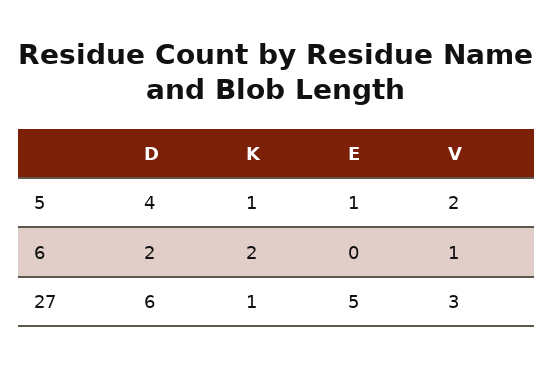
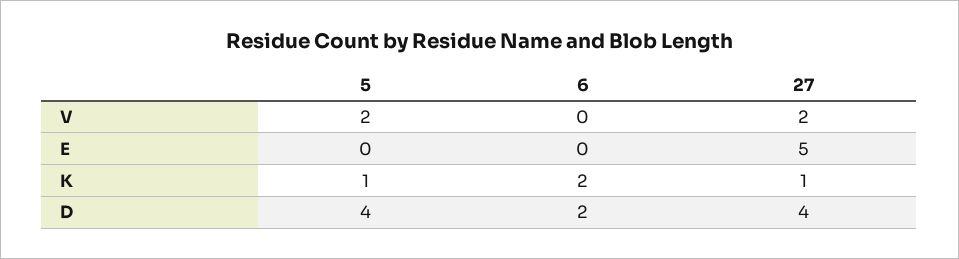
  {
    "D": {
      "5": 4,
      "6": 2,
-     "27": 6
+     "27": 4
    },
    "K": {
      "5": 1,
      "6": 2,
      "27": 1
    },
    "E": {
-     "5": 1,
+     "5": 0,
      "6": 0,
      "27": 5
    },
    "V": {
      "5": 2,
-     "6": 1,
+     "6": 0,
-     "27": 3
+     "27": 2
    }
  }

